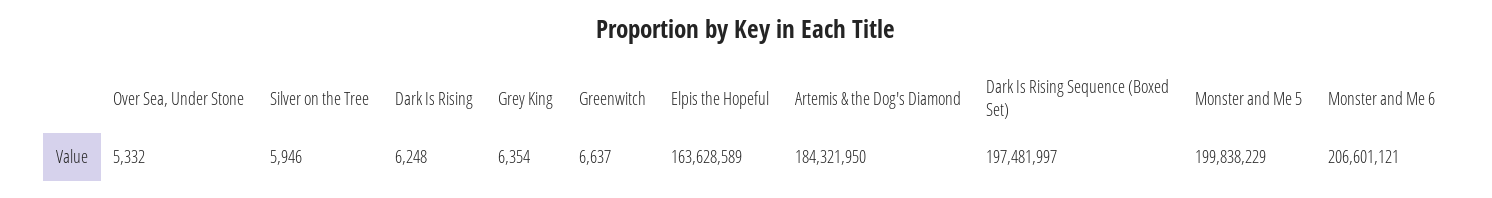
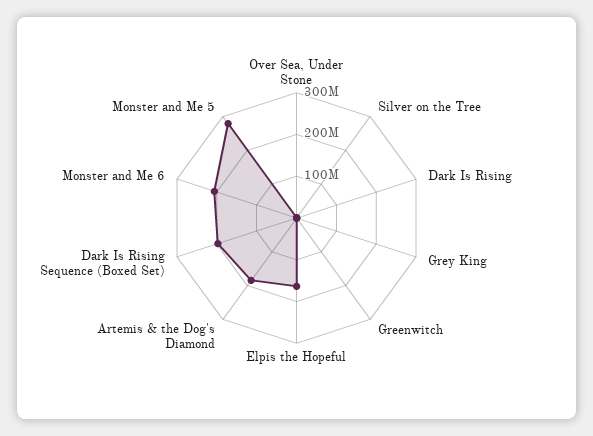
  {
    "Over Sea, Under Stone": 5332,
    "Silver on the Tree": 5946,
    "Dark Is Rising": 6248,
    "Grey King": 6354,
    "Greenwitch": 6637,
    "Elpis the Hopeful": 163628589,
    "Artemis & the Dog's Diamond": 184321950,
    "Dark Is Rising Sequence (Boxed Set)": 197481997,
-   "Monster and Me 5": 199838229,
+   "Monster and Me 5": 280000000,
    "Monster and Me 6": 206601121
  }

